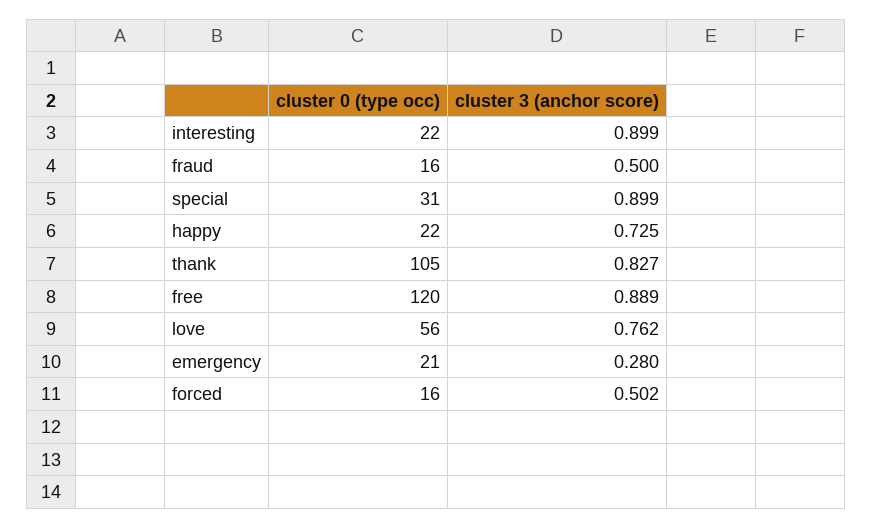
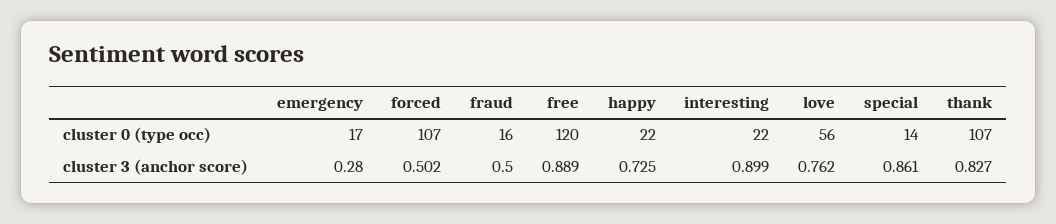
  {
    "cluster 0 (type occ)": {
      "interesting": 22,
      "fraud": 16,
-     "special": 31,
+     "special": 14,
      "happy": 22,
-     "thank": 105,
+     "thank": 107,
      "free": 120,
      "love": 56,
-     "emergency": 21,
+     "emergency": 17,
-     "forced": 16
+     "forced": 107
    },
    "cluster 3 (anchor score)": {
      "interesting": 0.899,
      "fraud": 0.5,
-     "special": 0.899,
+     "special": 0.861,
      "happy": 0.725,
      "thank": 0.827,
      "free": 0.889,
      "love": 0.762,
      "emergency": 0.28,
      "forced": 0.502
    }
  }

